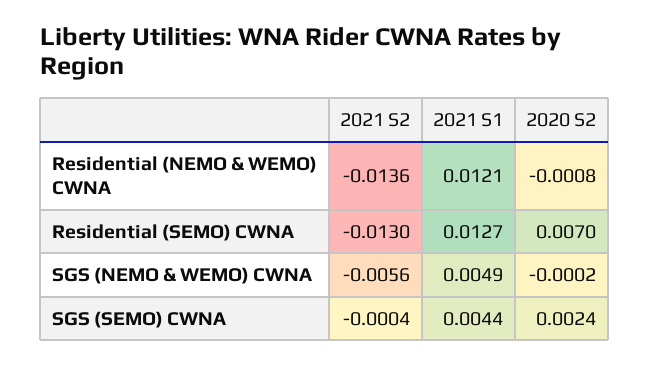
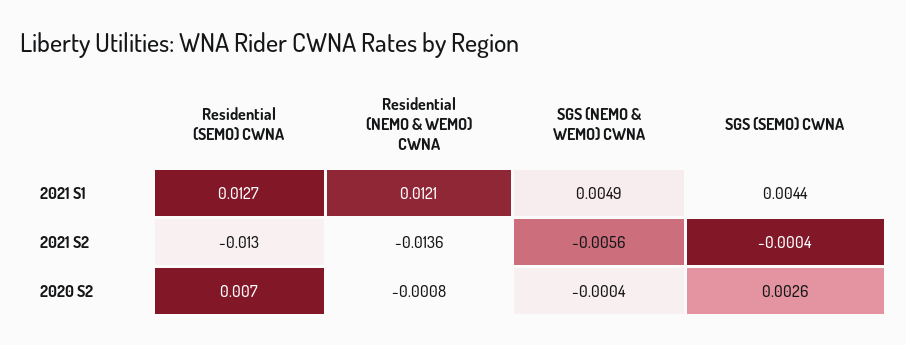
  {
    "2021 S2": {
      "Residential (NEMO & WEMO) CWNA": -0.0136,
      "Residential (SEMO) CWNA": -0.013,
      "SGS (NEMO & WEMO) CWNA": -0.0056,
      "SGS (SEMO) CWNA": -0.0004
    },
    "2021 S1": {
      "Residential (NEMO & WEMO) CWNA": 0.0121,
      "Residential (SEMO) CWNA": 0.0127,
      "SGS (NEMO & WEMO) CWNA": 0.0049,
      "SGS (SEMO) CWNA": 0.0044
    },
    "2020 S2": {
      "Residential (NEMO & WEMO) CWNA": -0.0008,
      "Residential (SEMO) CWNA": 0.007,
-     "SGS (NEMO & WEMO) CWNA": -0.0002,
+     "SGS (NEMO & WEMO) CWNA": -0.0004,
-     "SGS (SEMO) CWNA": 0.0024
+     "SGS (SEMO) CWNA": 0.0026
    }
  }

